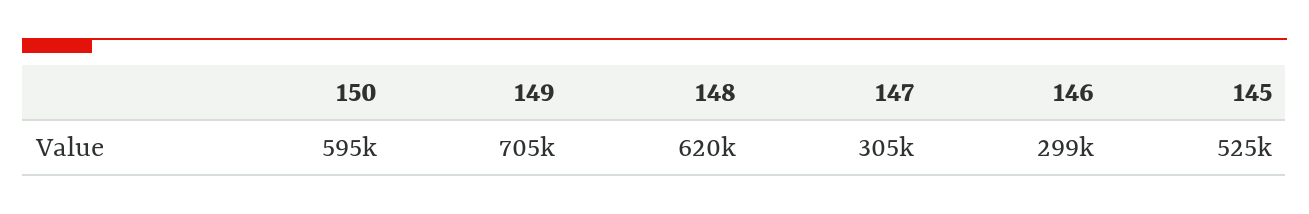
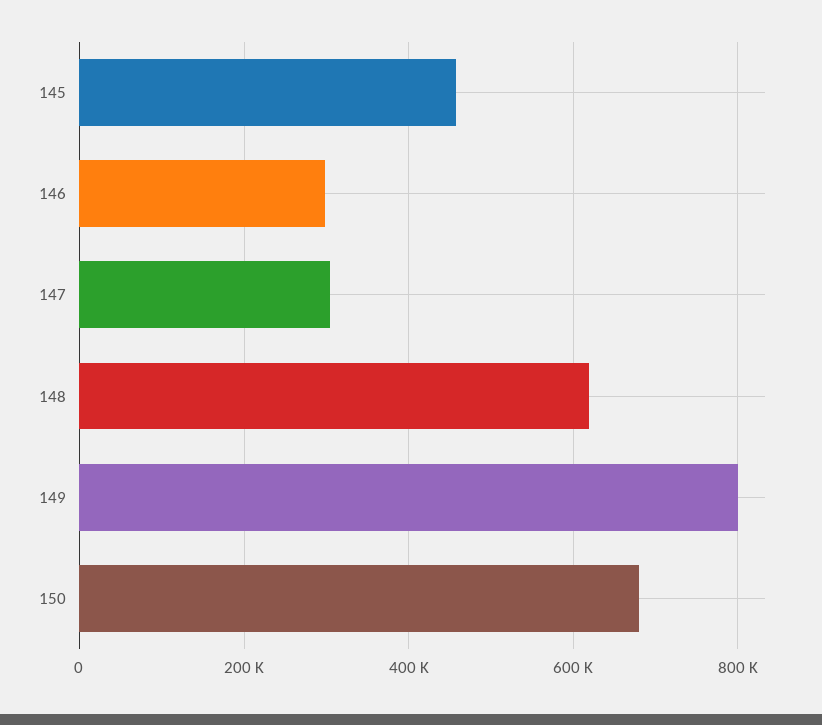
  {
-   "150": 595000,
+   "150": 680000,
-   "149": 705000,
+   "149": 800000,
    "148": 620000,
    "147": 305000,
    "146": 299000,
-   "145": 525000
+   "145": 460000
  }

